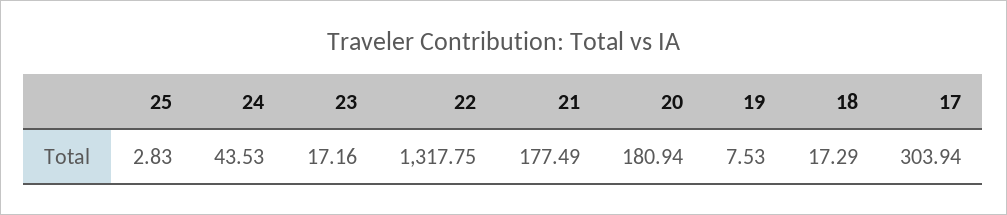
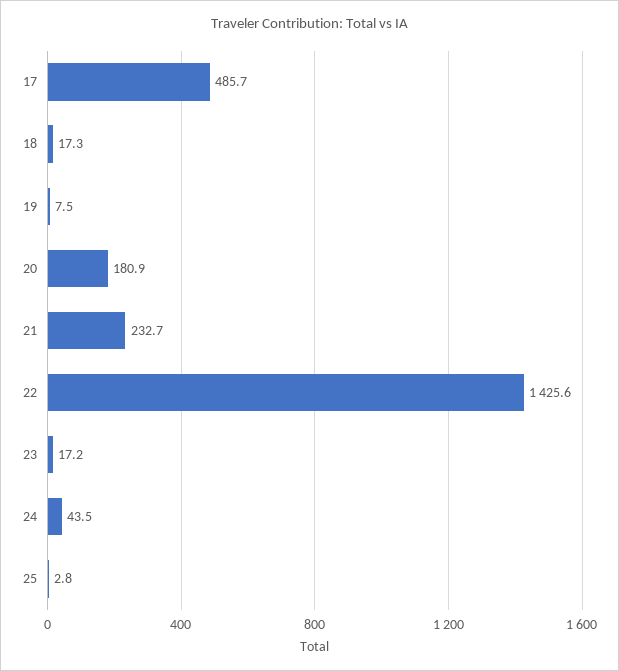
  {
    "25": 2.83,
    "24": 43.53,
    "23": 17.16,
-   "22": 1317.75,
+   "22": 1425.6,
-   "21": 177.49,
+   "21": 232.7,
    "20": 180.94,
    "19": 7.53,
    "18": 17.29,
-   "17": 303.94
+   "17": 485.7
  }

